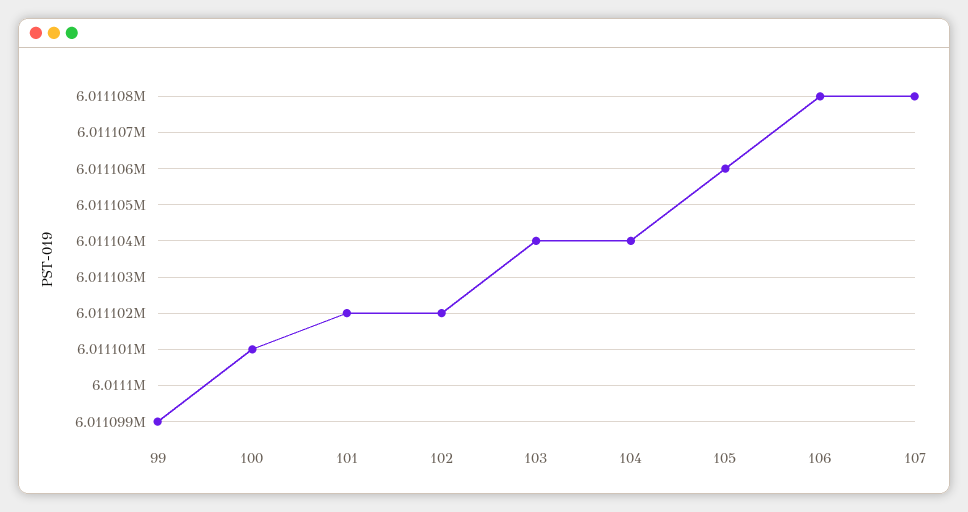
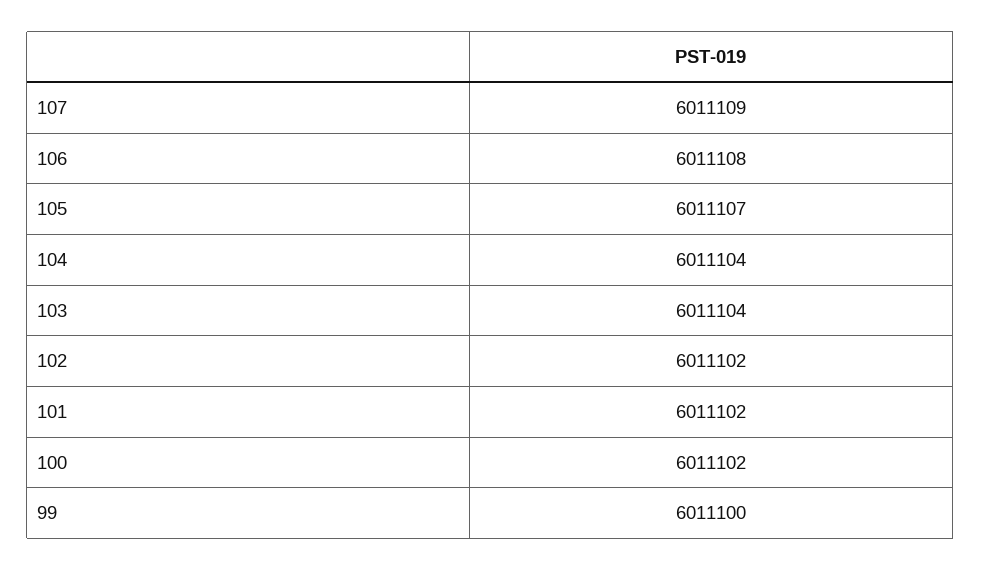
  {
-   "99": 6011099,
+   "99": 6011100,
-   "100": 6011101,
+   "100": 6011102,
    "101": 6011102,
    "102": 6011102,
    "103": 6011104,
    "104": 6011104,
-   "105": 6011106,
+   "105": 6011107,
    "106": 6011108,
-   "107": 6011108
+   "107": 6011109
  }

